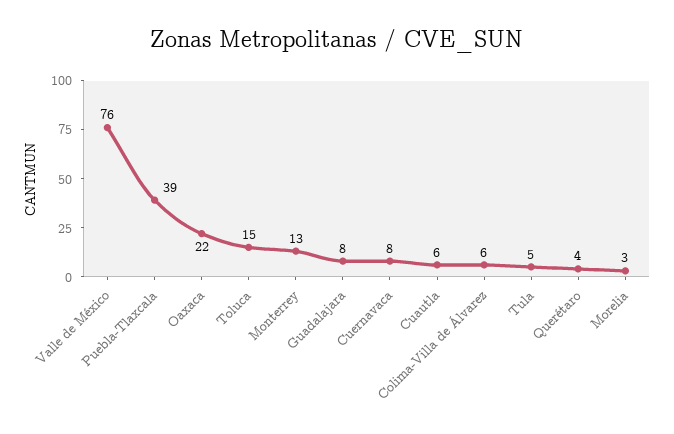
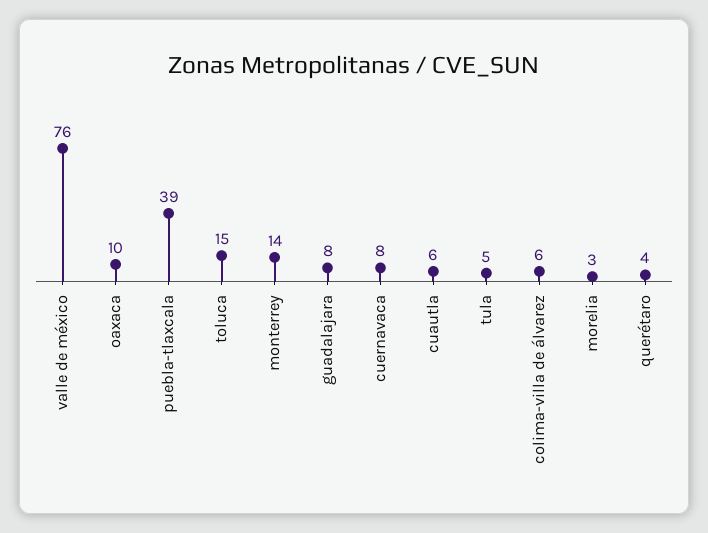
  {
    "Valle de México": 76,
    "Puebla-Tlaxcala": 39,
-   "Oaxaca": 22,
+   "Oaxaca": 10,
    "Toluca": 15,
-   "Monterrey": 13,
+   "Monterrey": 14,
    "Guadalajara": 8,
    "Cuernavaca": 8,
    "Cuautla": 6,
    "Colima-Villa de Álvarez": 6,
    "Tula": 5,
    "Querétaro": 4,
    "Morelia": 3
  }

